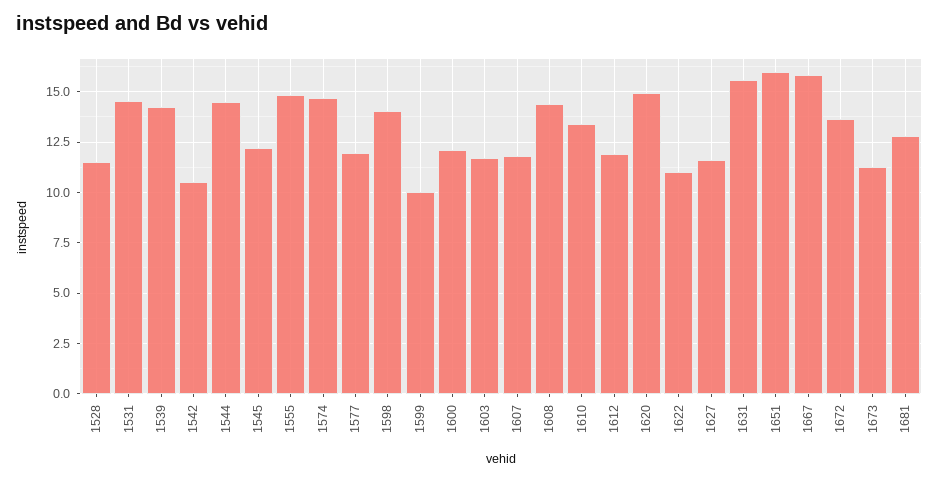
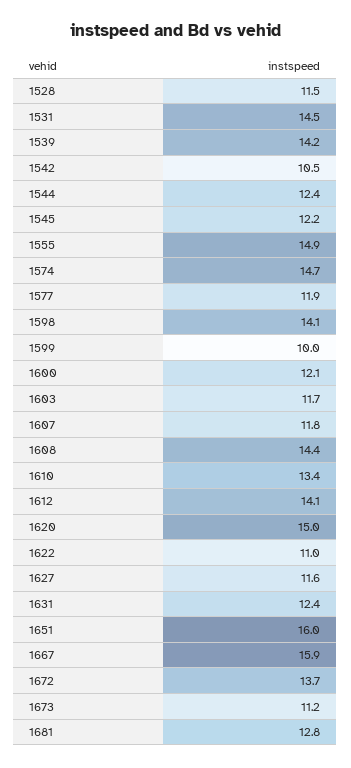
  {
    "1528": 11.5,
    "1531": 14.5,
    "1539": 14.2,
    "1542": 10.5,
-   "1544": 14.5,
+   "1544": 12.4,
    "1545": 12.2,
    "1555": 14.9,
    "1574": 14.7,
    "1577": 11.9,
    "1598": 14.1,
    "1599": 10,
    "1600": 12.1,
    "1603": 11.7,
    "1607": 11.8,
    "1608": 14.4,
    "1610": 13.4,
-   "1612": 12,
+   "1612": 14.1,
    "1620": 15,
    "1622": 11,
    "1627": 11.6,
-   "1631": 15.5,
+   "1631": 12.4,
    "1651": 16,
    "1667": 15.9,
    "1672": 13.7,
    "1673": 11.2,
    "1681": 12.8
  }

